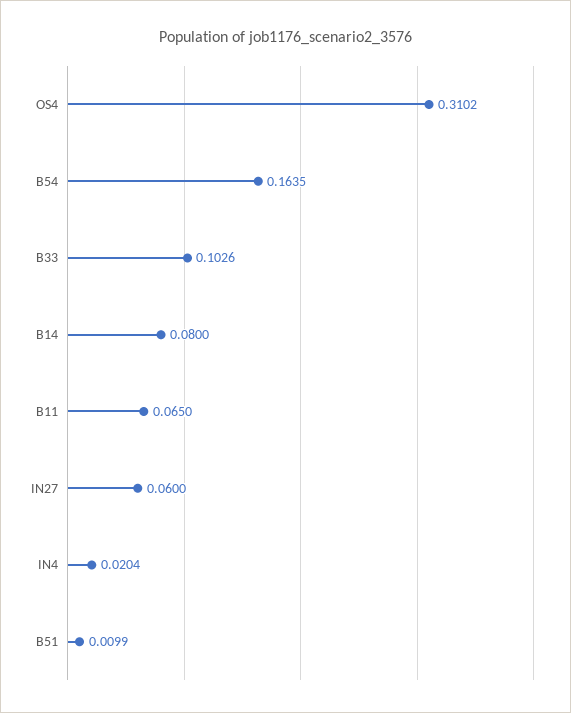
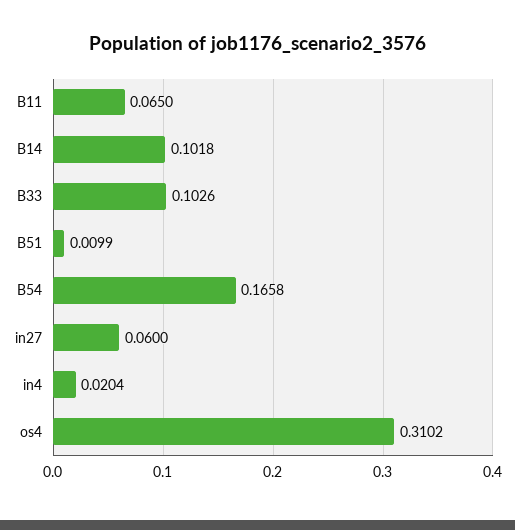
  {
    "OS4": 0.3102,
-   "B54": 0.1635,
+   "B54": 0.1658,
    "B33": 0.1026,
-   "B14": 0.08,
+   "B14": 0.1018,
    "B11": 0.065,
    "IN27": 0.06,
    "IN4": 0.0204,
    "B51": 0.0099
  }

